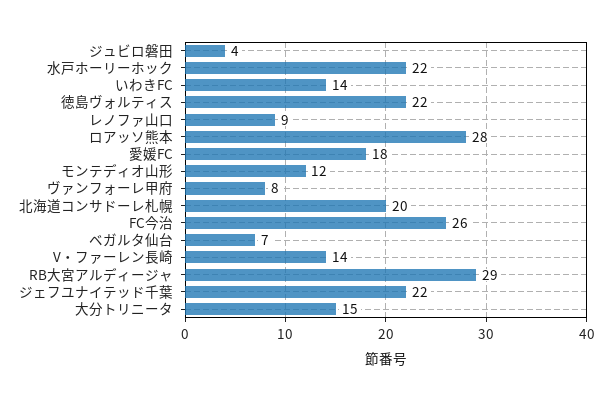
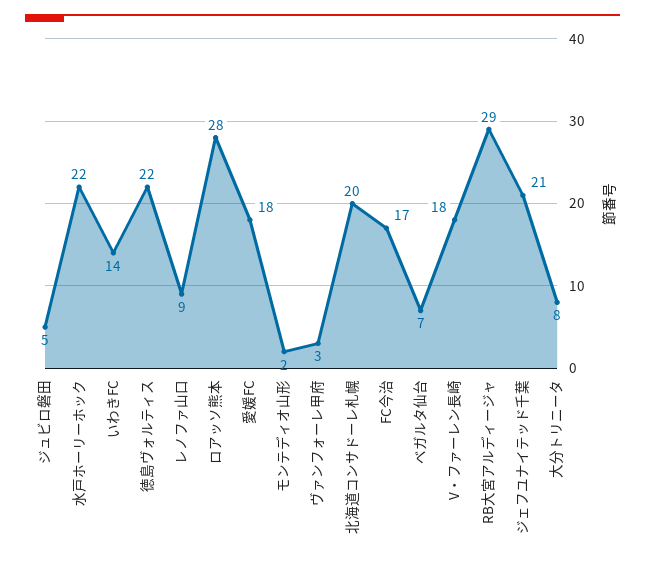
  {
-   "ジュビロ磐田": 4,
+   "ジュビロ磐田": 5,
    "水戸ホーリーホック": 22,
    "いわきFC": 14,
    "徳島ヴォルティス": 22,
    "レノファ山口": 9,
    "ロアッソ熊本": 28,
    "愛媛FC": 18,
-   "モンテディオ山形": 12,
+   "モンテディオ山形": 2,
-   "ヴァンフォーレ甲府": 8,
+   "ヴァンフォーレ甲府": 3,
    "北海道コンサドーレ札幌": 20,
-   "FC今治": 26,
+   "FC今治": 17,
    "ベガルタ仙台": 7,
-   "V・ファーレン長崎": 14,
+   "V・ファーレン長崎": 18,
    "RB大宮アルディージャ": 29,
-   "ジェフユナイテッド千葉": 22,
+   "ジェフユナイテッド千葉": 21,
-   "大分トリニータ": 15
+   "大分トリニータ": 8
  }

